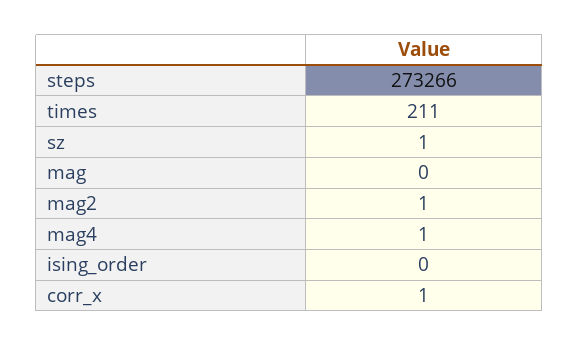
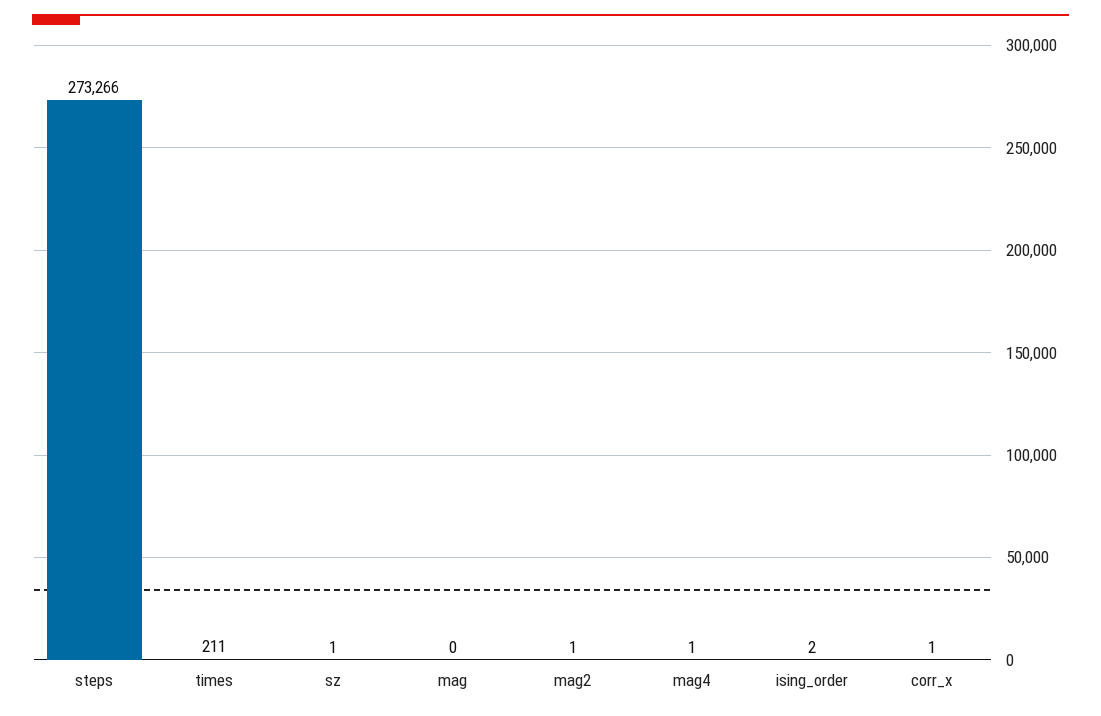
  {
    "steps": 273266,
    "times": 211,
    "sz": 1,
    "mag": 0,
    "mag2": 1,
    "mag4": 1,
-   "ising_order": 0,
+   "ising_order": 2,
    "corr_x": 1
  }

